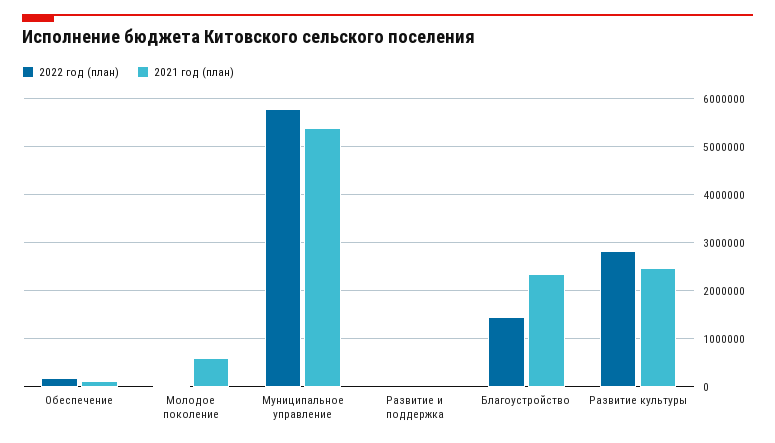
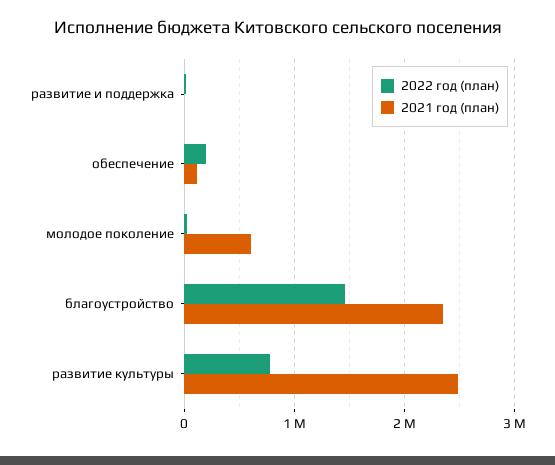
  {
    "2022 год (план)": {
      "Обеспечение": 200000,
      "Молодое поколение": 0,
-     "Муниципальное управление": 5800000,
      "Развитие и поддержка": 0,
      "Благоустройство": 1500000,
-     "Развитие культуры": 2800000
+     "Развитие культуры": 800000
    },
    "2021 год (план)": {
      "Обеспечение": 100000,
      "Молодое поколение": 600000,
-     "Муниципальное управление": 5400000,
      "Развитие и поддержка": 0,
      "Благоустройство": 2300000,
      "Развитие культуры": 2500000
    }
  }

